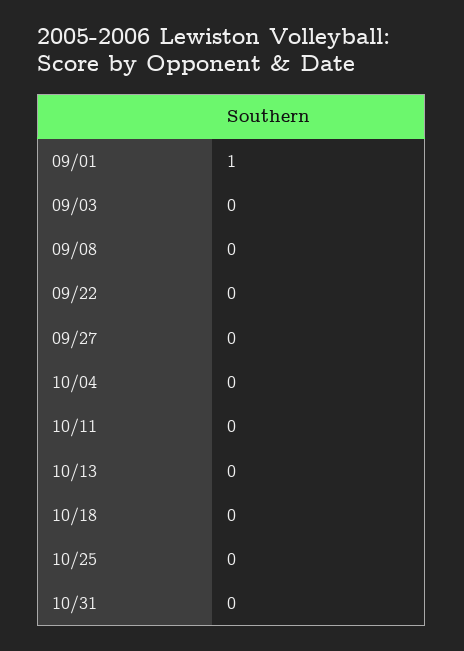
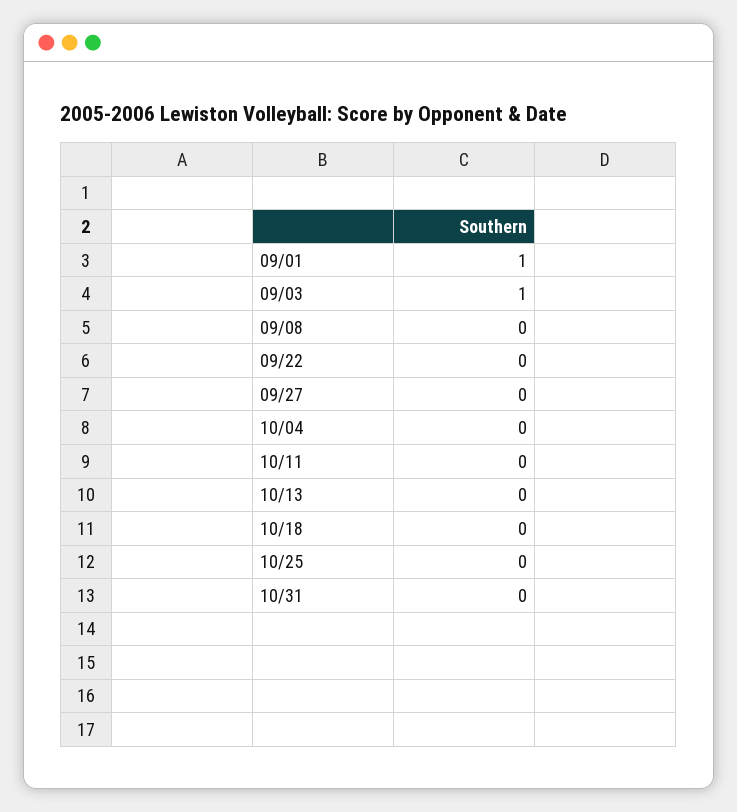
  {
    "09/01": 1,
-   "09/03": 0,
+   "09/03": 1,
    "09/08": 0,
    "09/22": 0,
    "09/27": 0,
    "10/04": 0,
    "10/11": 0,
    "10/13": 0,
    "10/18": 0,
    "10/25": 0,
    "10/31": 0
  }

